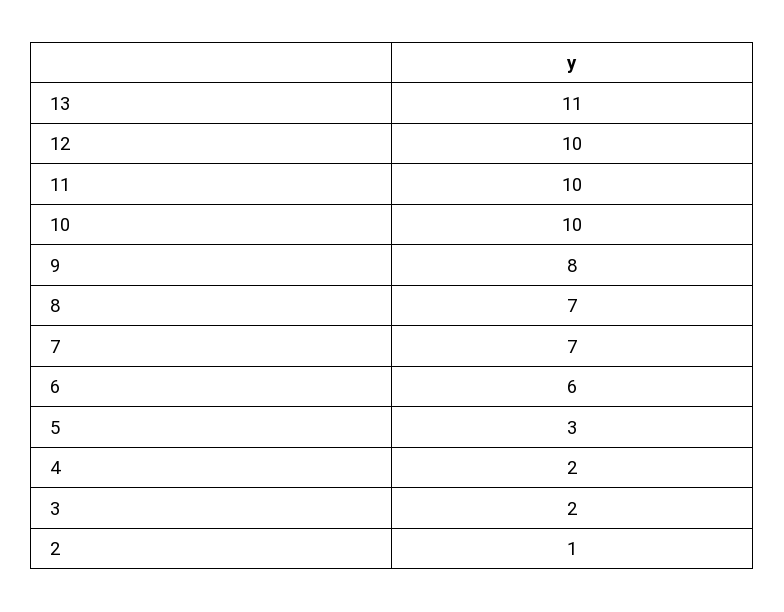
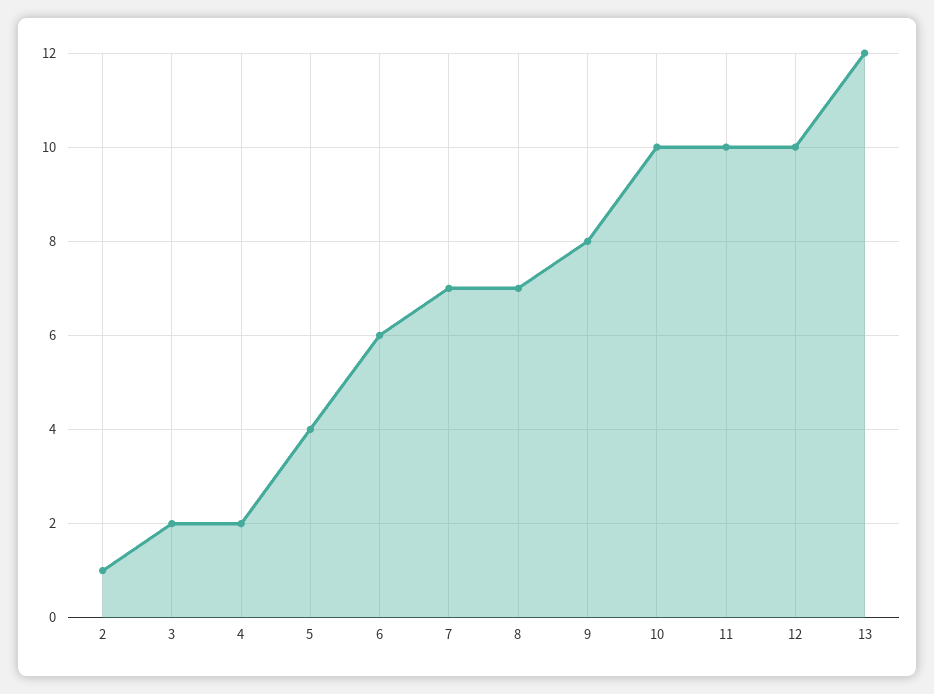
  {
-   "13": 11,
+   "13": 12,
    "12": 10,
    "11": 10,
    "10": 10,
    "9": 8,
    "8": 7,
    "7": 7,
    "6": 6,
-   "5": 3,
+   "5": 4,
    "4": 2,
    "3": 2,
    "2": 1
  }

